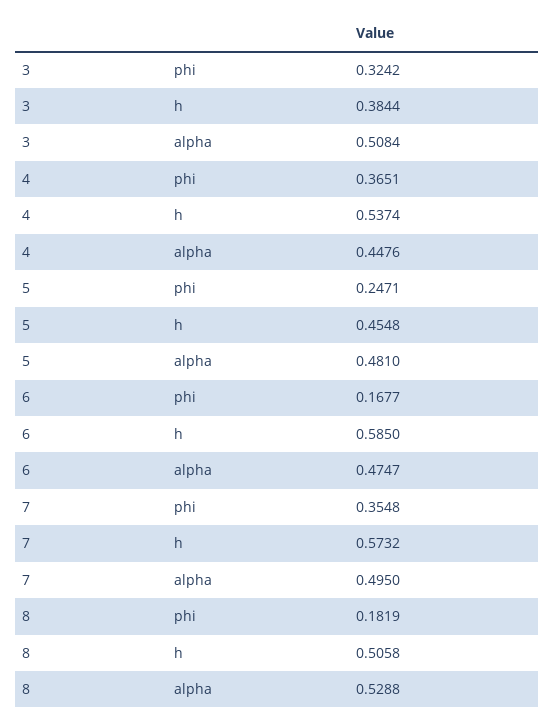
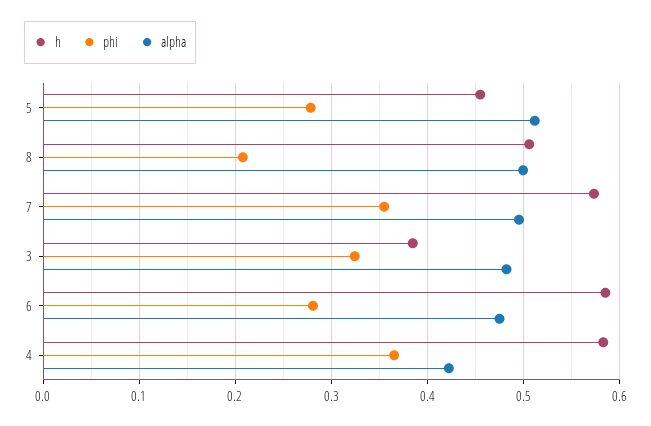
  {
    "phi": {
      "3": 0.3242,
      "4": 0.3651,
-     "5": 0.2471,
+     "5": 0.28,
-     "6": 0.1677,
+     "6": 0.28,
      "7": 0.3548,
-     "8": 0.1819
+     "8": 0.21
    },
    "h": {
      "3": 0.3844,
-     "4": 0.5374,
+     "4": 0.58,
      "5": 0.4548,
      "6": 0.585,
      "7": 0.5732,
      "8": 0.5058
    },
    "alpha": {
-     "3": 0.5084,
+     "3": 0.48,
-     "4": 0.4476,
+     "4": 0.42,
-     "5": 0.481,
+     "5": 0.51,
      "6": 0.4747,
      "7": 0.495,
-     "8": 0.5288
+     "8": 0.5
    }
  }

